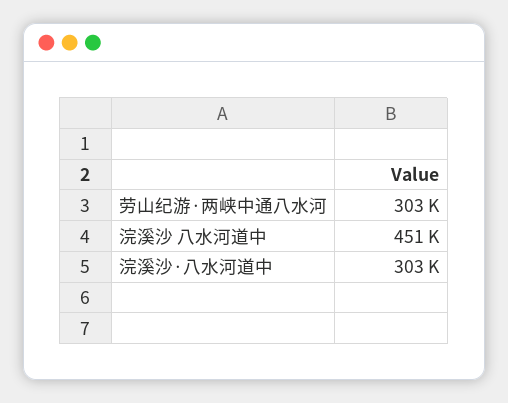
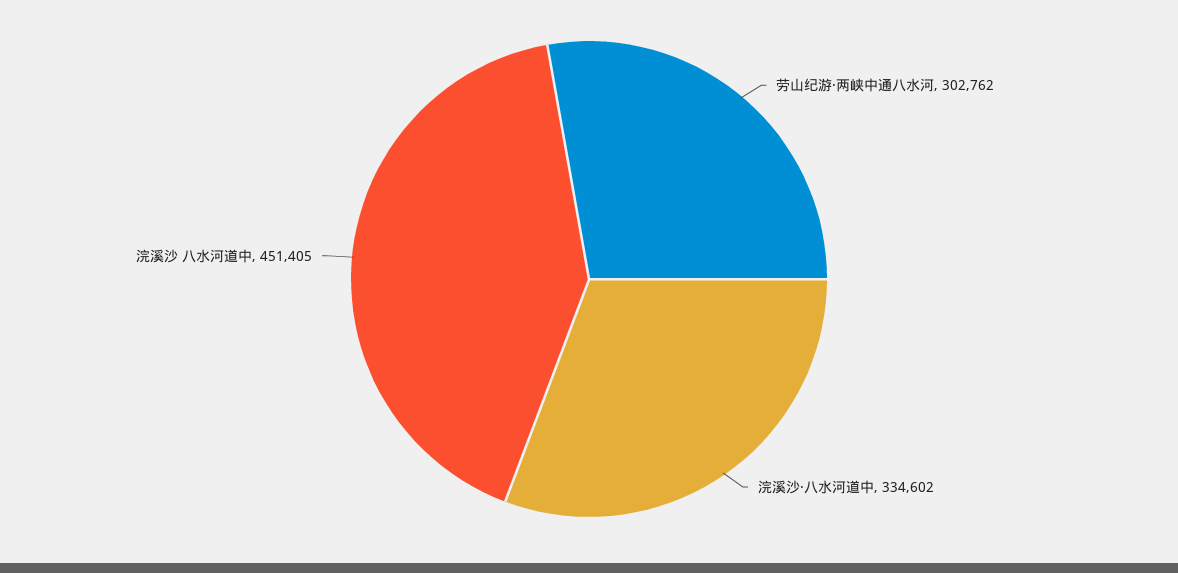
  {
    "劳山纪游·两峡中通八水河": 302762,
    "浣溪沙 八水河道中": 451405,
-   "浣溪沙·八水河道中": 303000
+   "浣溪沙·八水河道中": 334602
  }

